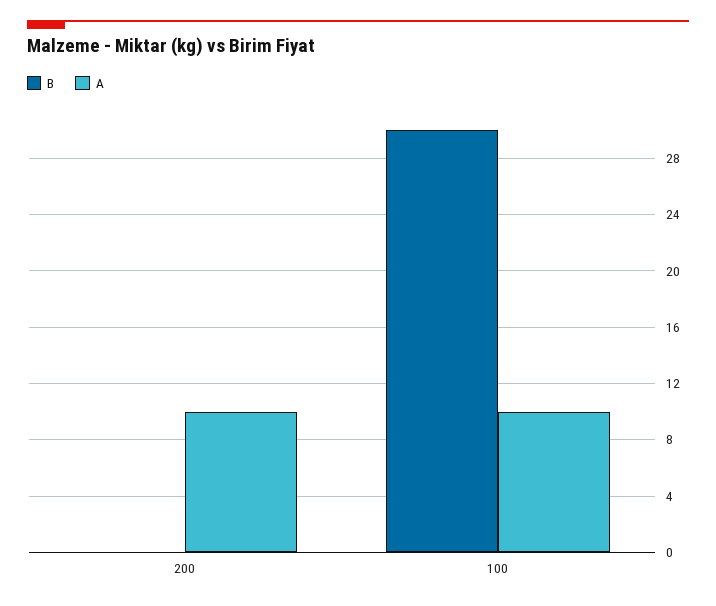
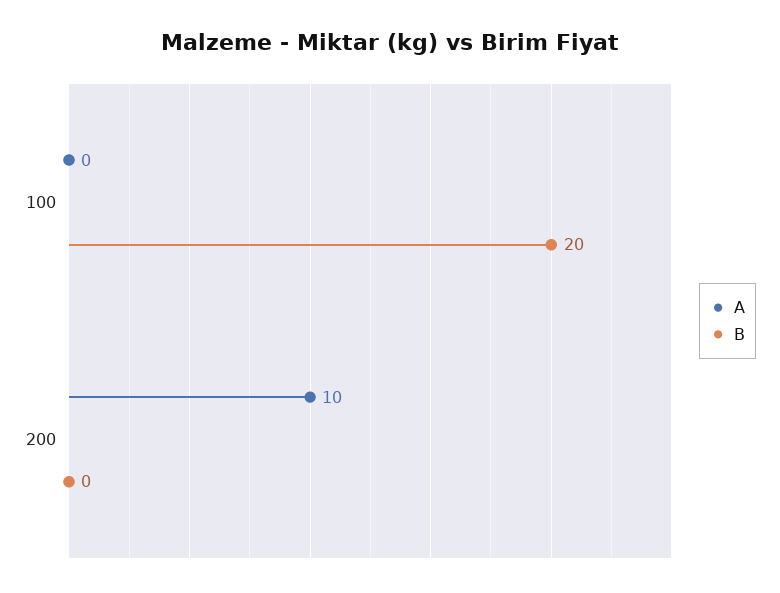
  {
    "B": {
      "200": 0,
-     "100": 30
+     "100": 20
    },
    "A": {
      "200": 10,
-     "100": 10
+     "100": 0
    }
  }

